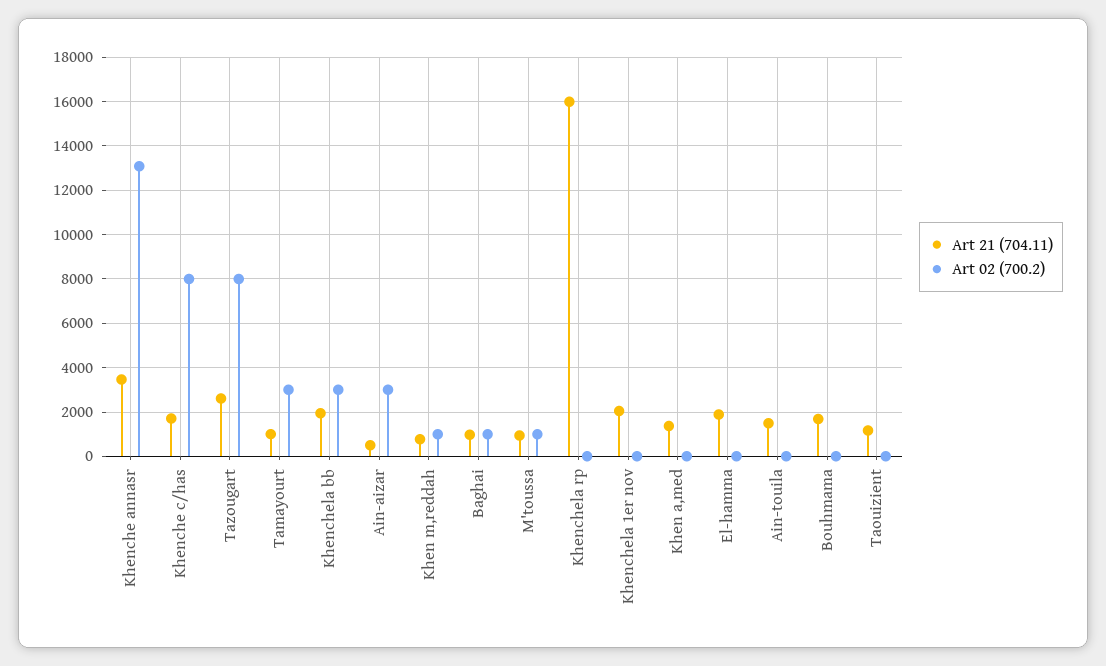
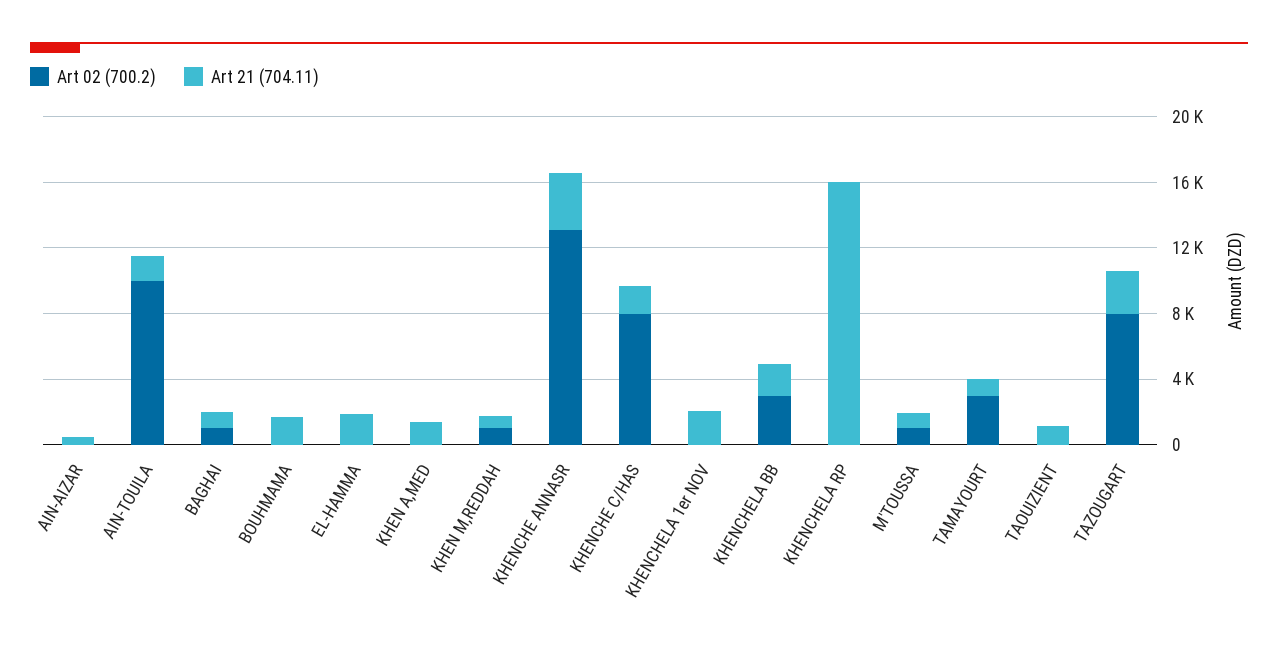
  {
    "Art 21 (704.11)": {
      "Khenche annasr": 3500,
      "Khenche c/has": 1500,
      "Tazougart": 2500,
      "Tamayourt": 1000,
      "Khenchela bb": 2000,
      "Ain-aizar": 500,
      "Khen m,reddah": 1000,
      "Baghai": 1000,
      "M'toussa": 1000,
      "Khenchela rp": 16000,
      "Khenchela 1er nov": 2000,
      "Khen a,med": 1500,
      "El-hamma": 2000,
      "Ain-touila": 1500,
      "Bouhmama": 1500,
      "Taouizient": 1000
    },
    "Art 02 (700.2)": {
      "Khenche annasr": 13000,
      "Khenche c/has": 8000,
      "Tazougart": 8000,
      "Tamayourt": 3000,
      "Khenchela bb": 3000,
-     "Ain-aizar": 3000,
+     "Ain-aizar": 0,
      "Khen m,reddah": 1000,
      "Baghai": 1000,
      "M'toussa": 1000,
      "Khenchela rp": 0,
      "Khenchela 1er nov": 0,
      "Khen a,med": 0,
      "El-hamma": 0,
-     "Ain-touila": 0,
+     "Ain-touila": 10000,
      "Bouhmama": 0,
      "Taouizient": 0
    }
  }

